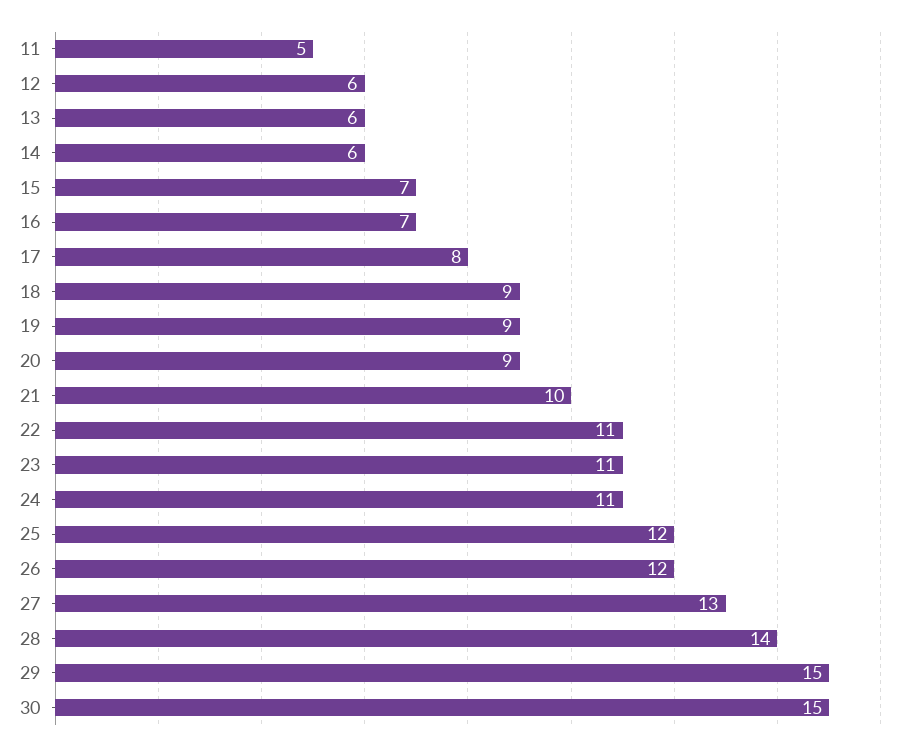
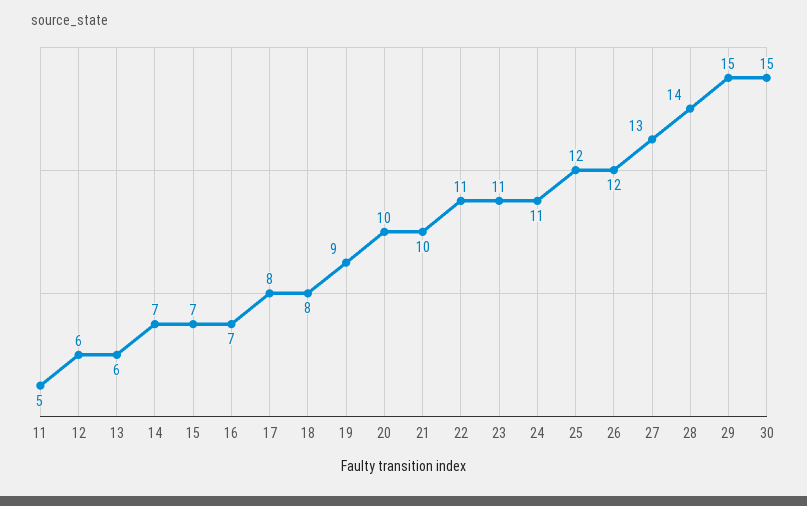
  {
    "11": 5,
    "12": 6,
    "13": 6,
-   "14": 6,
+   "14": 7,
    "15": 7,
    "16": 7,
    "17": 8,
-   "18": 9,
+   "18": 8,
    "19": 9,
-   "20": 9,
+   "20": 10,
    "21": 10,
    "22": 11,
    "23": 11,
    "24": 11,
    "25": 12,
    "26": 12,
    "27": 13,
    "28": 14,
    "29": 15,
    "30": 15
  }

